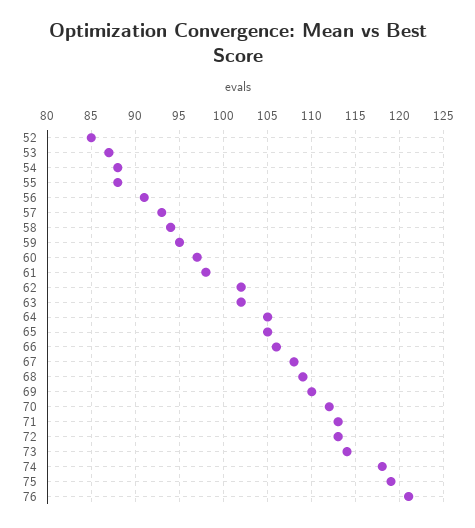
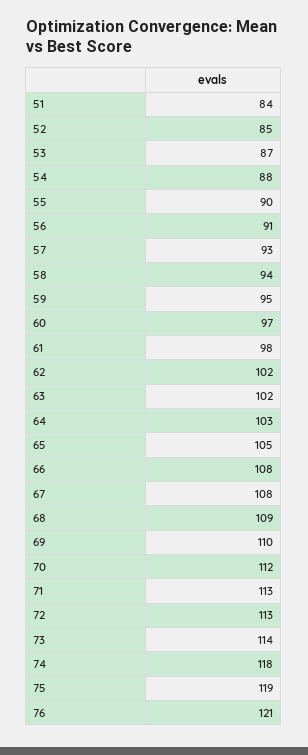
  {
    "52": 85,
    "53": 87,
    "54": 88,
-   "55": 88,
+   "55": 90,
    "56": 91,
    "57": 93,
    "58": 94,
    "59": 95,
    "60": 97,
    "61": 98,
    "62": 102,
    "63": 102,
-   "64": 105,
+   "64": 103,
    "65": 105,
-   "66": 106,
+   "66": 108,
    "67": 108,
    "68": 109,
    "69": 110,
    "70": 112,
    "71": 113,
    "72": 113,
    "73": 114,
    "74": 118,
    "75": 119,
-   "76": 121
+   "76": 121,
+   "51": 84
  }

